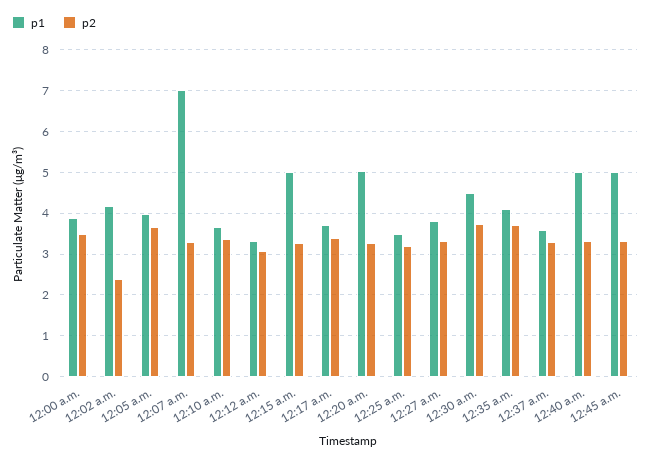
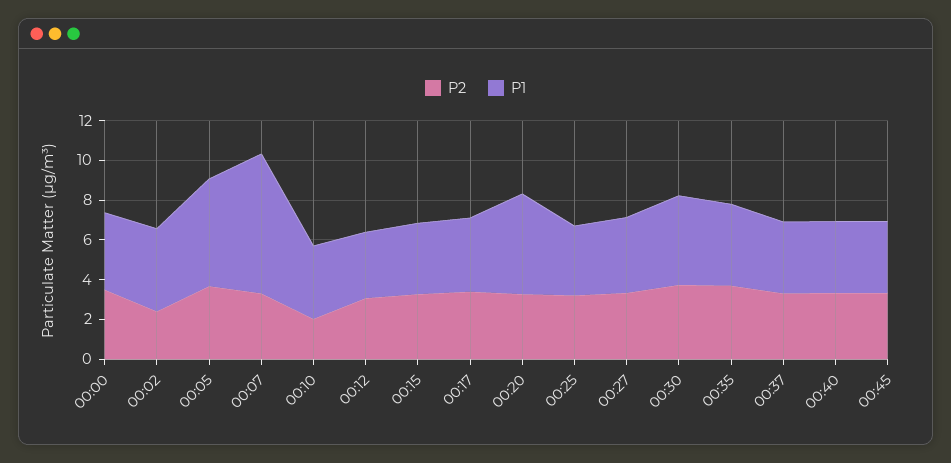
  {
    "p1": {
      "12:00 a.m.": 3.8,
      "12:02 a.m.": 4.2,
-     "12:05 a.m.": 4,
+     "12:05 a.m.": 5.5,
      "12:07 a.m.": 7,
      "12:10 a.m.": 3.6,
      "12:12 a.m.": 3.4,
-     "12:15 a.m.": 5,
+     "12:15 a.m.": 3.5,
      "12:17 a.m.": 3.8,
      "12:20 a.m.": 5,
      "12:25 a.m.": 3.6,
      "12:27 a.m.": 3.8,
      "12:30 a.m.": 4.6,
      "12:35 a.m.": 4.2,
      "12:37 a.m.": 3.6,
-     "12:40 a.m.": 5,
+     "12:40 a.m.": 3.5,
-     "12:45 a.m.": 5
+     "12:45 a.m.": 3.5
    },
    "p2": {
      "12:00 a.m.": 3.6,
      "12:02 a.m.": 2.4,
      "12:05 a.m.": 3.6,
      "12:07 a.m.": 3.4,
-     "12:10 a.m.": 3.4,
+     "12:10 a.m.": 2,
      "12:12 a.m.": 3,
      "12:15 a.m.": 3.2,
      "12:17 a.m.": 3.4,
      "12:20 a.m.": 3.2,
      "12:25 a.m.": 3.2,
      "12:27 a.m.": 3.4,
      "12:30 a.m.": 3.8,
      "12:35 a.m.": 3.8,
      "12:37 a.m.": 3.4,
      "12:40 a.m.": 3.4,
      "12:45 a.m.": 3.4
    }
  }

